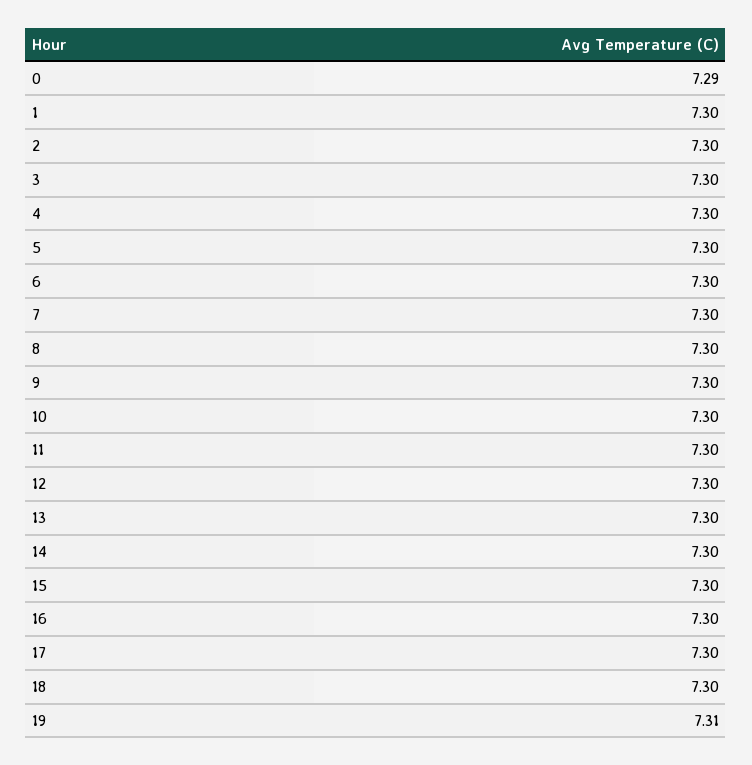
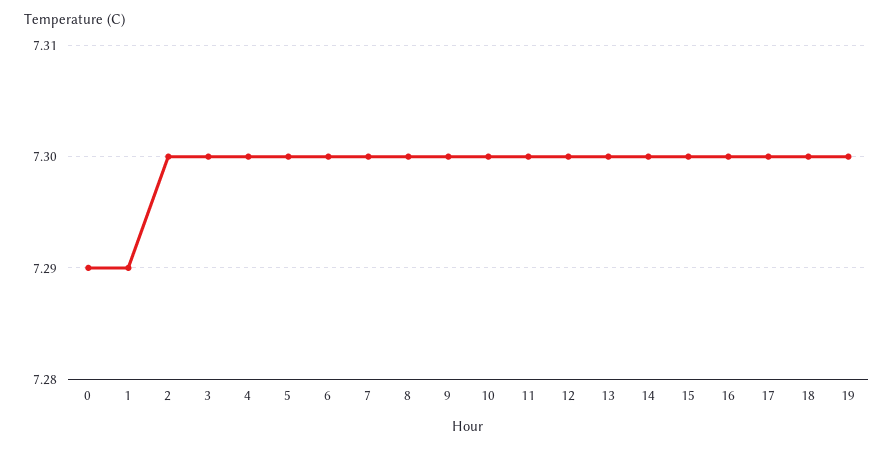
  {
    "0": 7.29,
-   "1": 7.3,
+   "1": 7.29,
    "2": 7.3,
    "3": 7.3,
    "4": 7.3,
    "5": 7.3,
    "6": 7.3,
    "7": 7.3,
    "8": 7.3,
    "9": 7.3,
    "10": 7.3,
    "11": 7.3,
    "12": 7.3,
    "13": 7.3,
    "14": 7.3,
    "15": 7.3,
    "16": 7.3,
    "17": 7.3,
    "18": 7.3,
-   "19": 7.31
+   "19": 7.3
  }

